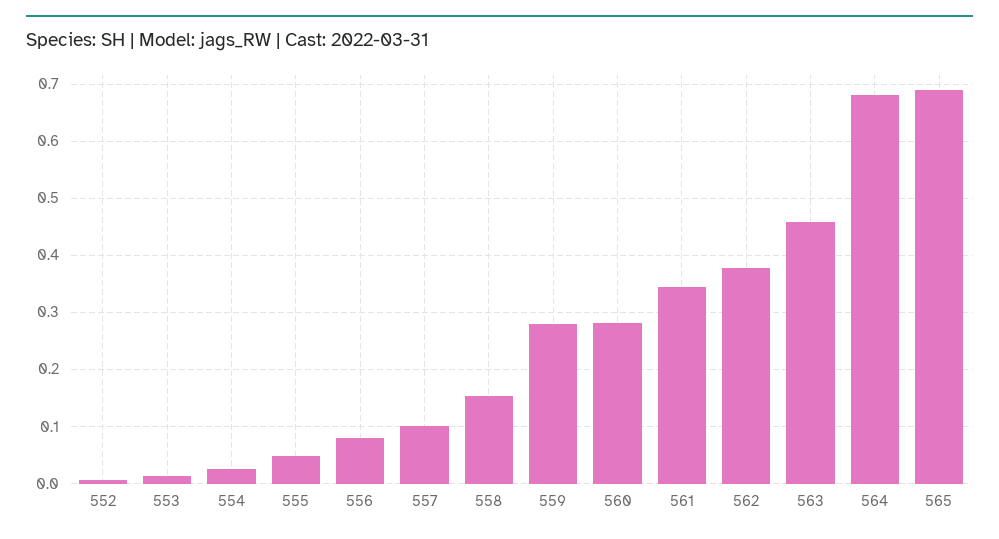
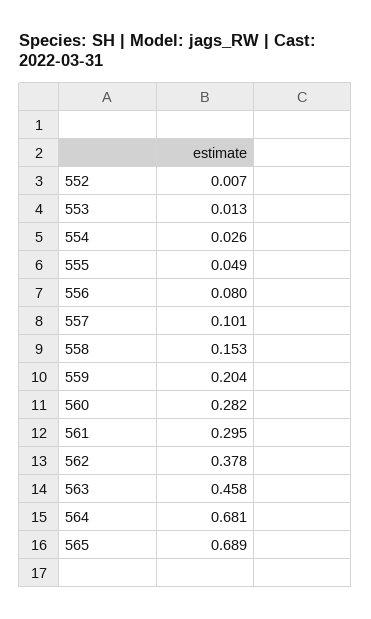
  {
    "552": 0.007,
    "553": 0.013,
    "554": 0.026,
    "555": 0.049,
    "556": 0.08,
    "557": 0.101,
    "558": 0.153,
-   "559": 0.28,
+   "559": 0.204,
    "560": 0.282,
-   "561": 0.34,
+   "561": 0.295,
    "562": 0.378,
    "563": 0.458,
    "564": 0.681,
    "565": 0.689
  }

